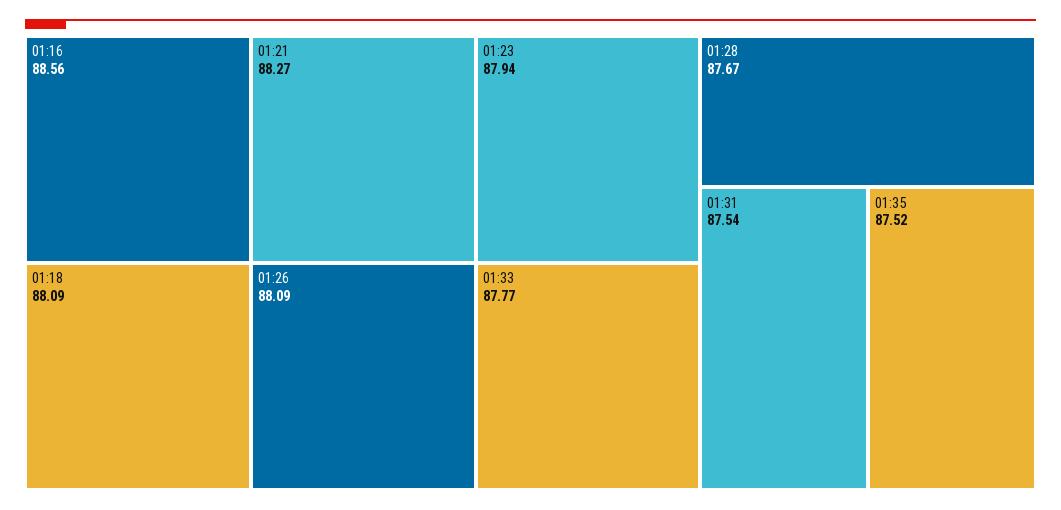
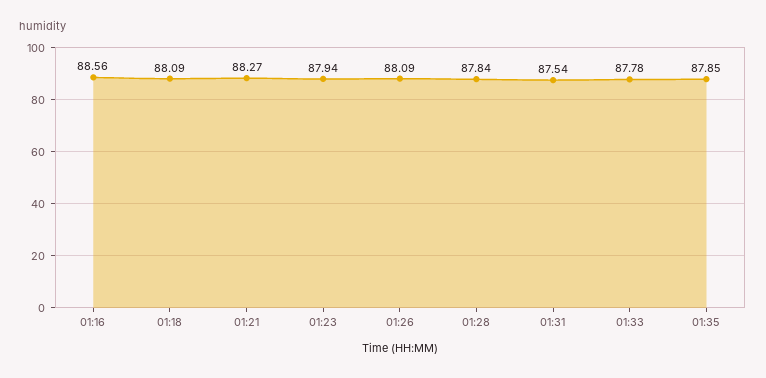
  {
    "01:16": 88.56,
    "01:21": 88.27,
    "01:18": 88.09,
    "01:26": 88.09,
    "01:23": 87.94,
-   "01:33": 87.77,
+   "01:33": 87.78,
-   "01:28": 87.67,
+   "01:28": 87.84,
    "01:31": 87.54,
-   "01:35": 87.52
+   "01:35": 87.85
  }

